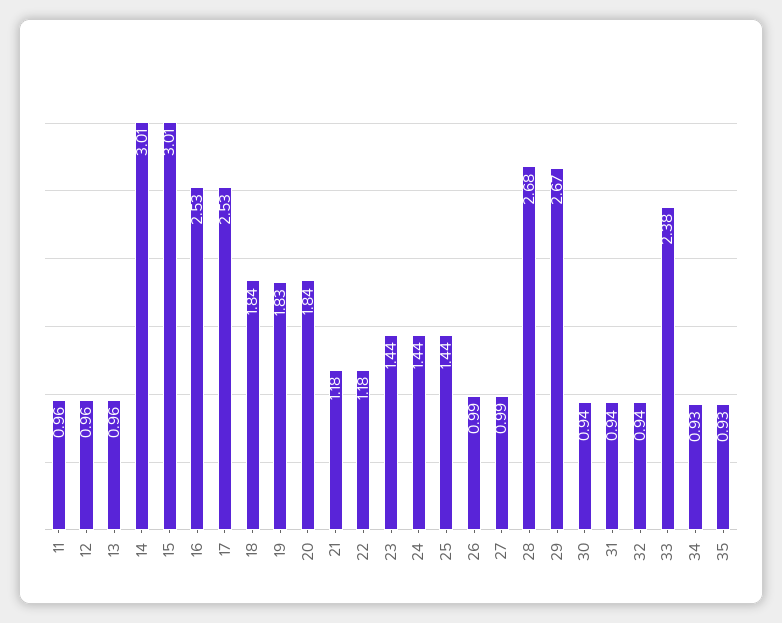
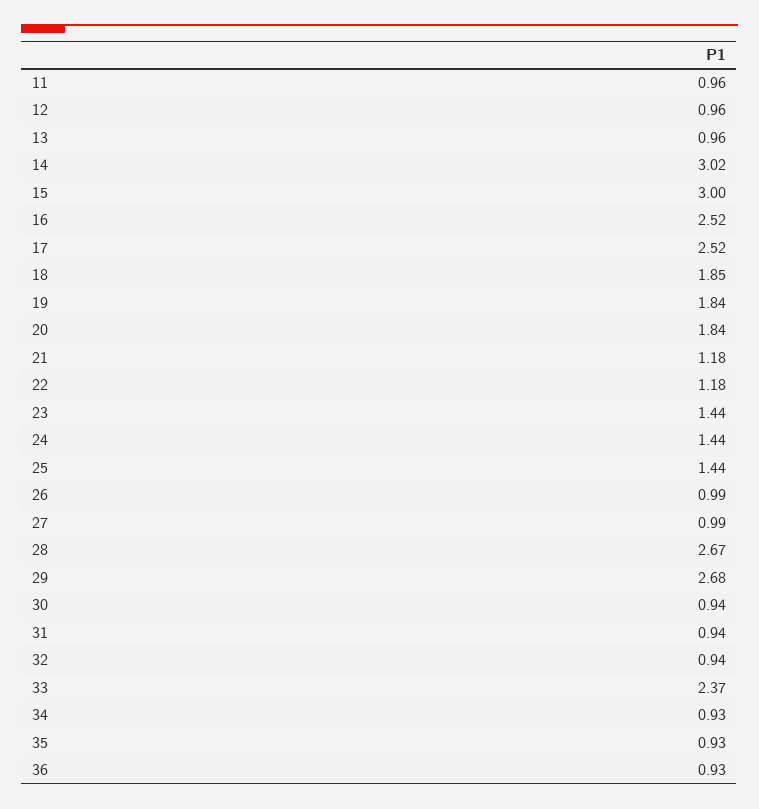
  {
    "11": 0.96,
    "12": 0.96,
    "13": 0.96,
-   "14": 3.01,
+   "14": 3.02,
-   "15": 3.01,
+   "15": 3,
-   "16": 2.53,
+   "16": 2.52,
-   "17": 2.53,
+   "17": 2.52,
-   "18": 1.84,
+   "18": 1.85,
-   "19": 1.83,
+   "19": 1.84,
    "20": 1.84,
    "21": 1.18,
    "22": 1.18,
    "23": 1.44,
    "24": 1.44,
    "25": 1.44,
    "26": 0.99,
    "27": 0.99,
-   "28": 2.68,
+   "28": 2.67,
-   "29": 2.67,
+   "29": 2.68,
    "30": 0.94,
    "31": 0.94,
    "32": 0.94,
-   "33": 2.38,
+   "33": 2.37,
    "34": 0.93,
-   "35": 0.93
+   "35": 0.93,
+   "36": 0.93
  }

